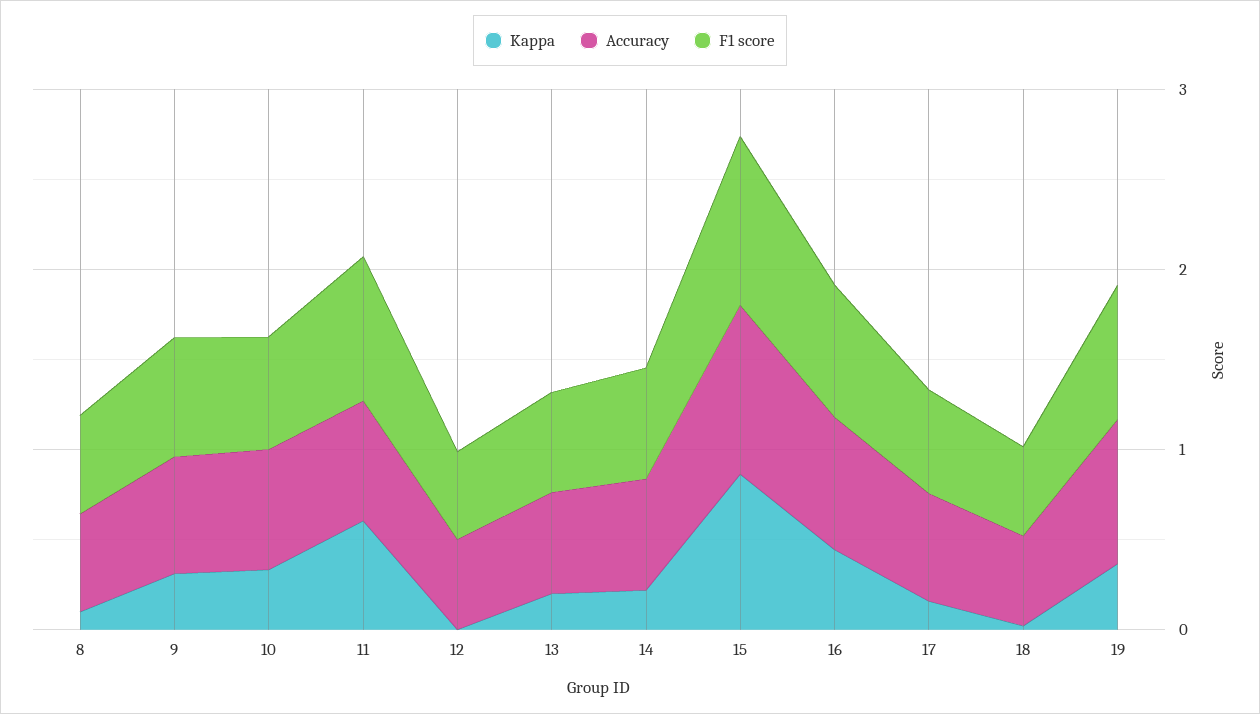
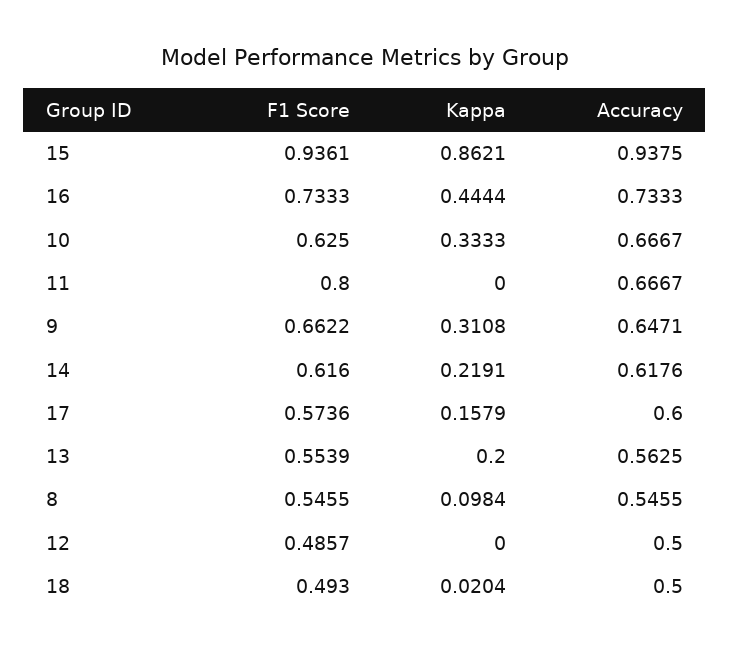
  {
    "Kappa": {
      "8": 0.0984,
      "9": 0.3108,
      "10": 0.3333,
-     "11": 0.6,
+     "11": 0,
      "12": 0,
      "13": 0.2,
      "14": 0.2191,
      "15": 0.8621,
      "16": 0.4444,
      "17": 0.1579,
-     "18": 0.0204,
+     "18": 0.0204
-     "19": 0.4
    },
    "Accuracy": {
      "8": 0.5455,
      "9": 0.6471,
      "10": 0.6667,
      "11": 0.6667,
      "12": 0.5,
      "13": 0.5625,
      "14": 0.6176,
      "15": 0.9375,
      "16": 0.7333,
      "17": 0.6,
-     "18": 0.5,
+     "18": 0.5
-     "19": 0.8
    },
    "F1 score": {
      "8": 0.5455,
      "9": 0.6622,
      "10": 0.625,
      "11": 0.8,
      "12": 0.4857,
      "13": 0.5539,
      "14": 0.616,
      "15": 0.9361,
      "16": 0.7333,
      "17": 0.5736,
-     "18": 0.493,
+     "18": 0.493
-     "19": 0.8
    }
  }

